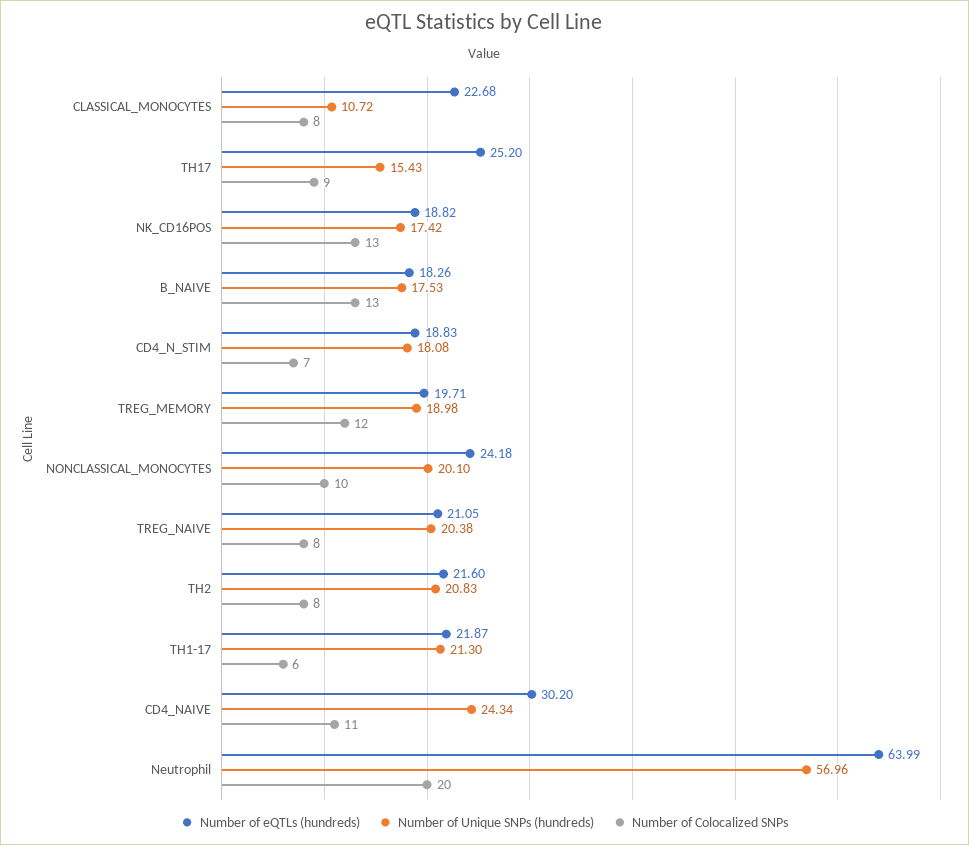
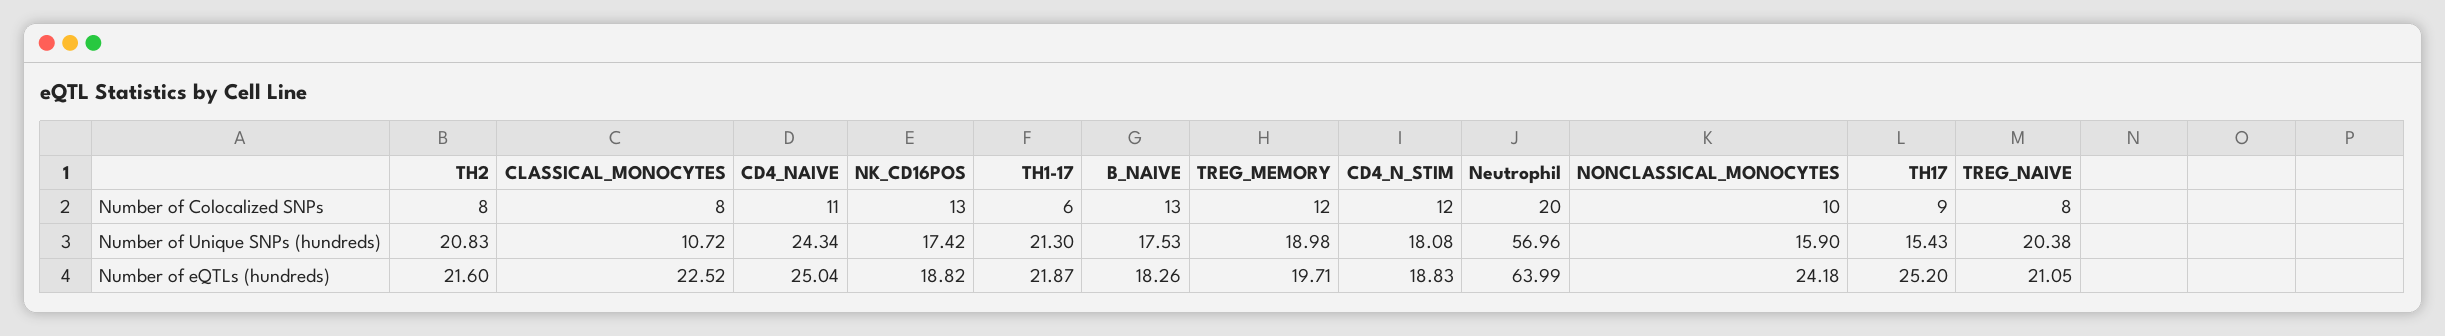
  {
    "Number of eQTLs (hundreds)": {
-     "CLASSICAL_MONOCYTES": 22.68,
+     "CLASSICAL_MONOCYTES": 22.52,
      "TH17": 25.2,
      "NK_CD16POS": 18.82,
      "B_NAIVE": 18.26,
      "CD4_N_STIM": 18.83,
      "TREG_MEMORY": 19.71,
      "NONCLASSICAL_MONOCYTES": 24.18,
      "TREG_NAIVE": 21.05,
      "TH2": 21.6,
      "TH1-17": 21.87,
-     "CD4_NAIVE": 30.2,
+     "CD4_NAIVE": 25.04,
      "Neutrophil": 63.99
    },
    "Number of Unique SNPs (hundreds)": {
      "CLASSICAL_MONOCYTES": 10.72,
      "TH17": 15.43,
      "NK_CD16POS": 17.42,
      "B_NAIVE": 17.53,
      "CD4_N_STIM": 18.08,
      "TREG_MEMORY": 18.98,
-     "NONCLASSICAL_MONOCYTES": 20.1,
+     "NONCLASSICAL_MONOCYTES": 15.9,
      "TREG_NAIVE": 20.38,
      "TH2": 20.83,
      "TH1-17": 21.3,
      "CD4_NAIVE": 24.34,
      "Neutrophil": 56.96
    },
    "Number of Colocalized SNPs": {
      "CLASSICAL_MONOCYTES": 8,
      "TH17": 9,
      "NK_CD16POS": 13,
      "B_NAIVE": 13,
-     "CD4_N_STIM": 7,
+     "CD4_N_STIM": 12,
      "TREG_MEMORY": 12,
      "NONCLASSICAL_MONOCYTES": 10,
      "TREG_NAIVE": 8,
      "TH2": 8,
      "TH1-17": 6,
      "CD4_NAIVE": 11,
      "Neutrophil": 20
    }
  }

